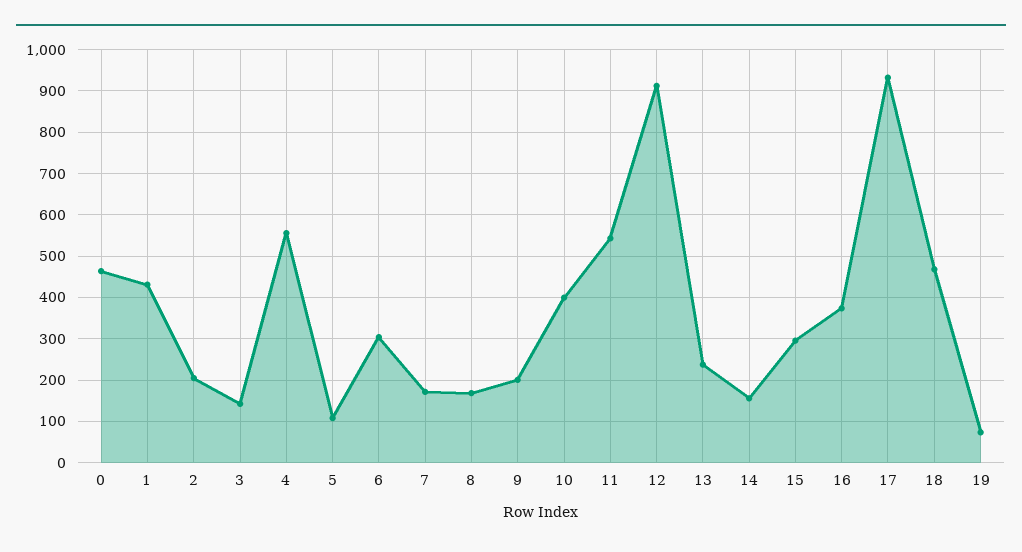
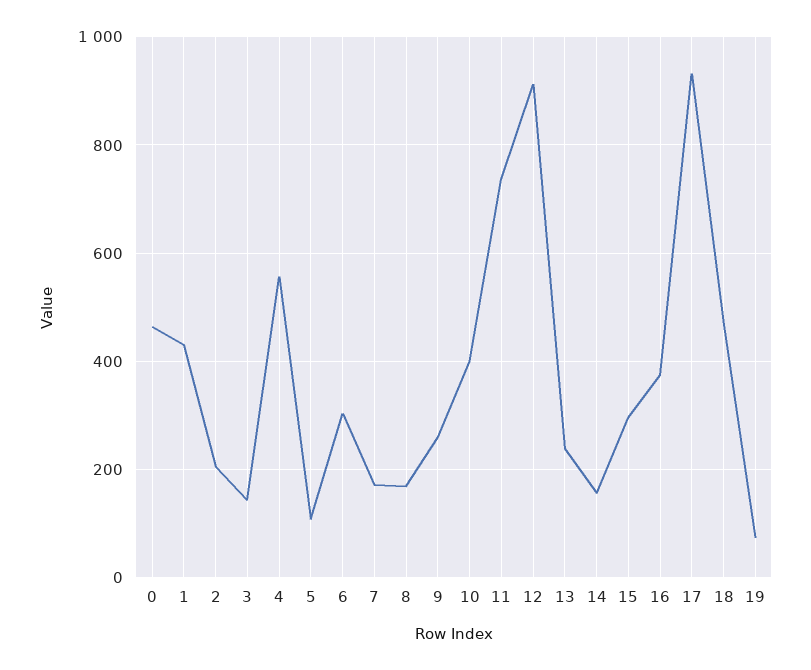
  {
    "0": 460,
    "1": 440,
    "2": 200,
    "3": 140,
    "4": 560,
    "5": 100,
    "6": 300,
    "7": 180,
    "8": 160,
-   "9": 200,
+   "9": 260,
    "10": 400,
-   "11": 540,
+   "11": 740,
    "12": 920,
    "13": 240,
    "14": 160,
    "15": 300,
    "16": 380,
    "17": 940,
    "18": 460,
    "19": 80
  }

